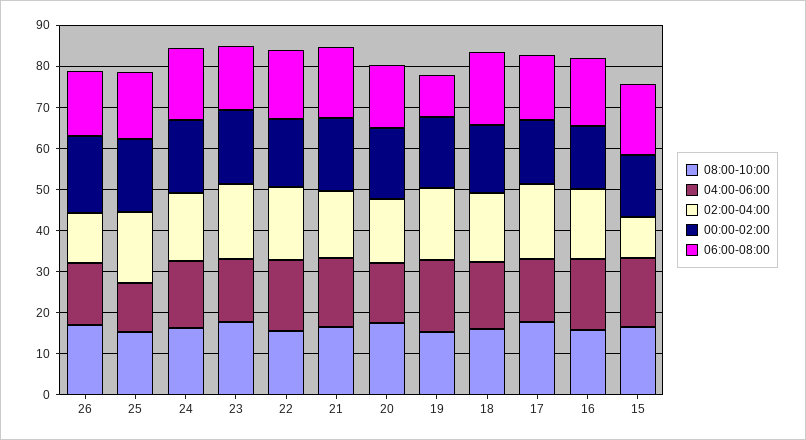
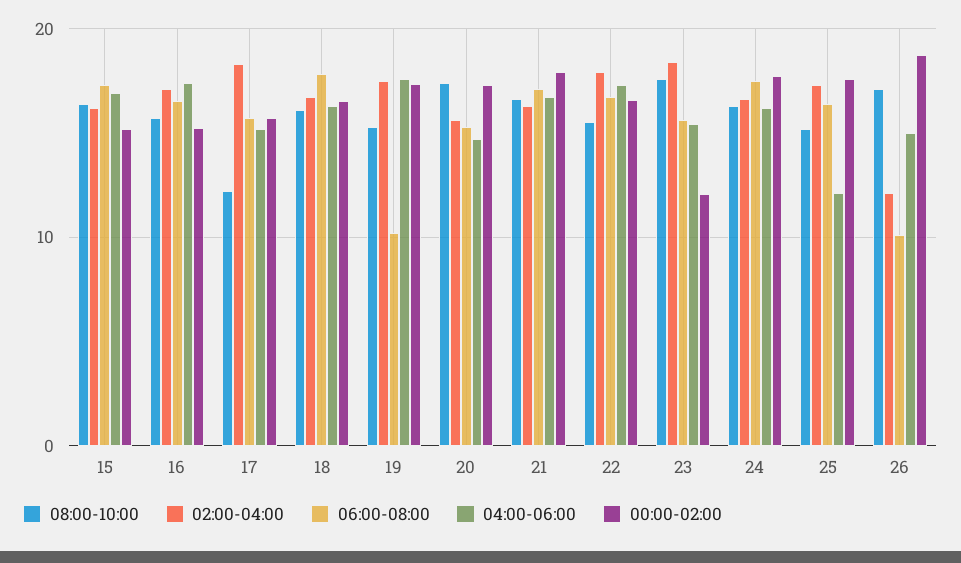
  {
    "08:00-10:00": {
      "26": 17,
      "25": 15,
      "24": 16,
      "23": 18,
      "22": 16,
      "21": 17,
      "20": 17,
      "19": 15,
      "18": 16,
-     "17": 18,
+     "17": 12,
      "16": 16,
      "15": 16
    },
    "04:00-06:00": {
      "26": 15,
      "25": 12,
      "24": 16,
      "23": 15,
      "22": 17,
      "21": 17,
      "20": 15,
      "19": 18,
      "18": 16,
      "17": 15,
      "16": 17,
      "15": 17
    },
    "02:00-04:00": {
      "26": 12,
      "25": 17,
      "24": 17,
      "23": 18,
      "22": 18,
      "21": 16,
      "20": 16,
      "19": 18,
      "18": 17,
      "17": 18,
      "16": 17,
-     "15": 10
+     "15": 16
    },
    "00:00-02:00": {
      "26": 19,
      "25": 18,
      "24": 18,
-     "23": 18,
+     "23": 12,
      "22": 17,
      "21": 18,
      "20": 17,
      "19": 17,
      "18": 17,
      "17": 16,
      "16": 15,
      "15": 15
    },
    "06:00-08:00": {
-     "26": 16,
+     "26": 10,
      "25": 16,
      "24": 18,
      "23": 16,
      "22": 17,
      "21": 17,
      "20": 15,
      "19": 10,
      "18": 18,
      "17": 16,
      "16": 17,
      "15": 17
    }
  }

